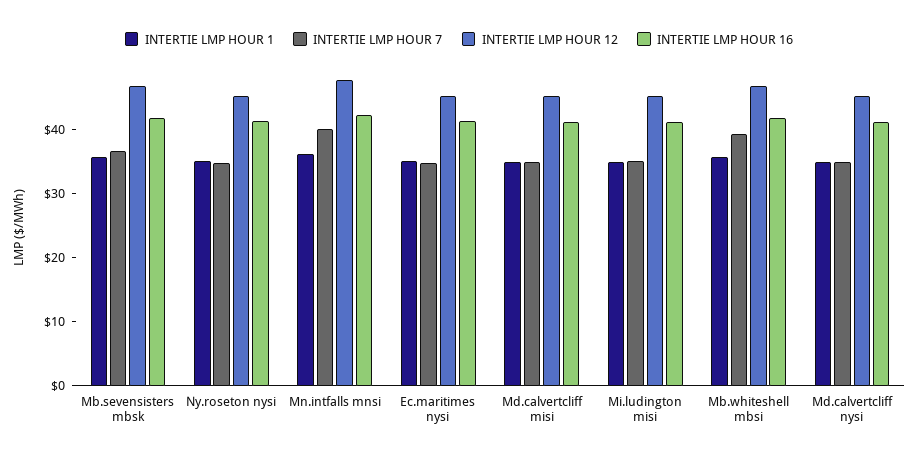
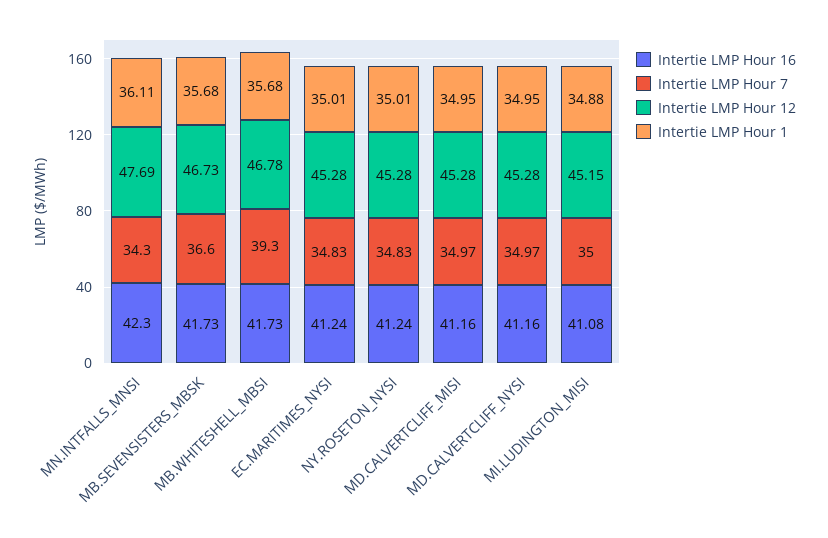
  {
    "INTERTIE LMP HOUR 1": {
      "Mb.sevensisters mbsk": 35.68,
      "Ny.roseton nysi": 35.01,
      "Mn.intfalls mnsi": 36.11,
      "Ec.maritimes nysi": 35.01,
      "Md.calvertcliff misi": 34.95,
      "Mi.ludington misi": 34.88,
      "Mb.whiteshell mbsi": 35.68,
      "Md.calvertcliff nysi": 34.95
    },
    "INTERTIE LMP HOUR 7": {
      "Mb.sevensisters mbsk": 36.6,
      "Ny.roseton nysi": 34.83,
-     "Mn.intfalls mnsi": 40,
+     "Mn.intfalls mnsi": 34.3,
      "Ec.maritimes nysi": 34.83,
      "Md.calvertcliff misi": 34.97,
      "Mi.ludington misi": 35,
      "Mb.whiteshell mbsi": 39.3,
      "Md.calvertcliff nysi": 34.97
    },
    "INTERTIE LMP HOUR 12": {
      "Mb.sevensisters mbsk": 46.73,
      "Ny.roseton nysi": 45.28,
      "Mn.intfalls mnsi": 47.69,
      "Ec.maritimes nysi": 45.28,
      "Md.calvertcliff misi": 45.28,
      "Mi.ludington misi": 45.15,
      "Mb.whiteshell mbsi": 46.78,
      "Md.calvertcliff nysi": 45.28
    },
    "INTERTIE LMP HOUR 16": {
      "Mb.sevensisters mbsk": 41.73,
      "Ny.roseton nysi": 41.24,
      "Mn.intfalls mnsi": 42.3,
      "Ec.maritimes nysi": 41.24,
      "Md.calvertcliff misi": 41.16,
      "Mi.ludington misi": 41.08,
      "Mb.whiteshell mbsi": 41.73,
      "Md.calvertcliff nysi": 41.16
    }
  }

